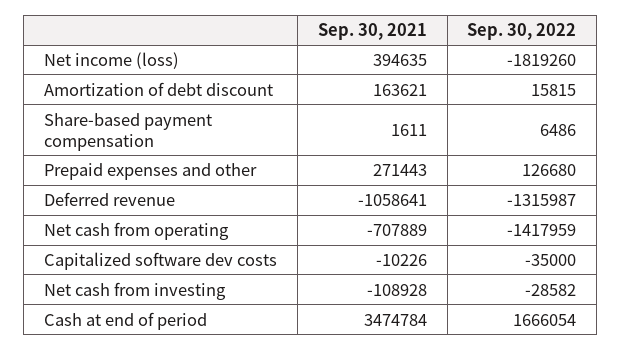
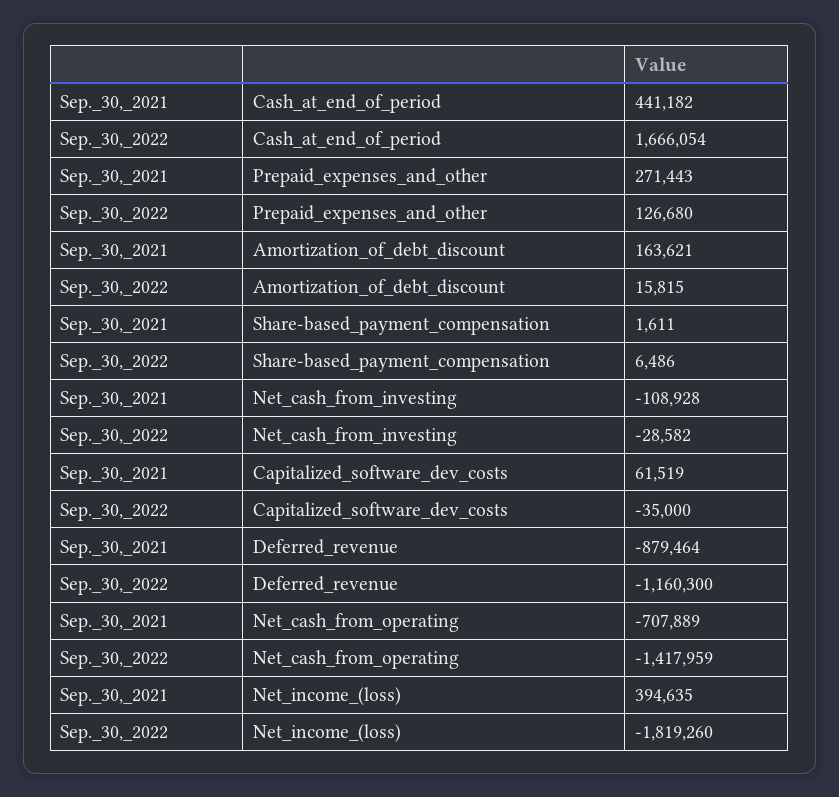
  {
    "Sep. 30, 2021": {
      "Net income (loss)": 394635,
      "Amortization of debt discount": 163621,
      "Share-based payment compensation": 1611,
      "Prepaid expenses and other": 271443,
-     "Deferred revenue": -1058641,
+     "Deferred revenue": -879464,
      "Net cash from operating": -707889,
-     "Capitalized software dev costs": -10226,
+     "Capitalized software dev costs": 61519,
      "Net cash from investing": -108928,
-     "Cash at end of period": 3474784
+     "Cash at end of period": 441182
    },
    "Sep. 30, 2022": {
      "Net income (loss)": -1819260,
      "Amortization of debt discount": 15815,
      "Share-based payment compensation": 6486,
      "Prepaid expenses and other": 126680,
-     "Deferred revenue": -1315987,
+     "Deferred revenue": -1160300,
      "Net cash from operating": -1417959,
      "Capitalized software dev costs": -35000,
      "Net cash from investing": -28582,
      "Cash at end of period": 1666054
    }
  }

